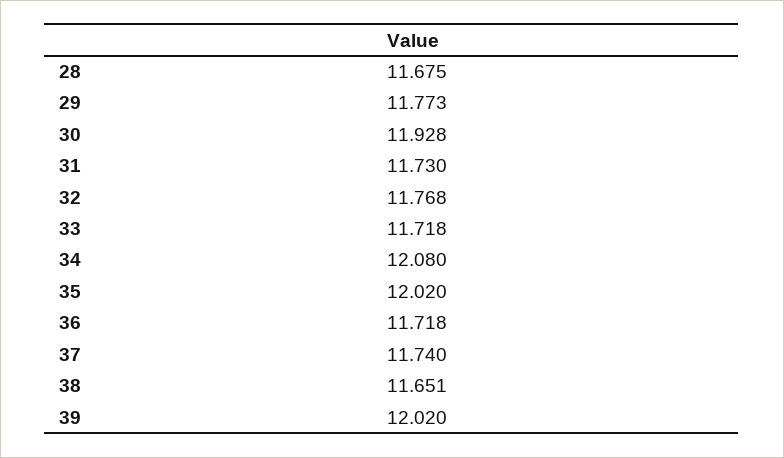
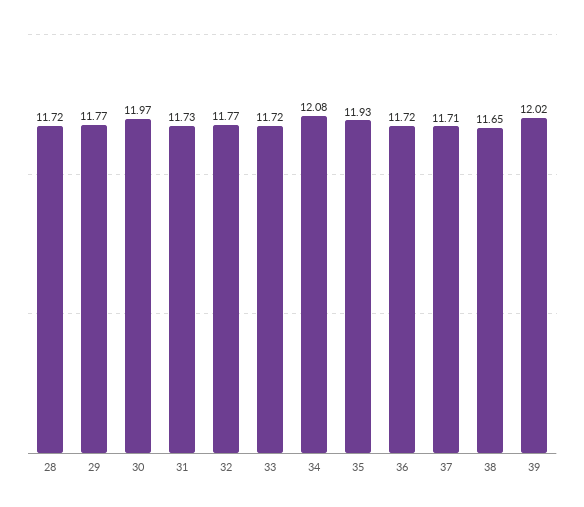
  {
-   "28": 11.675,
+   "28": 11.72,
    "29": 11.773,
-   "30": 11.928,
+   "30": 11.97,
    "31": 11.73,
    "32": 11.768,
    "33": 11.718,
    "34": 12.08,
-   "35": 12.02,
+   "35": 11.93,
    "36": 11.718,
-   "37": 11.74,
+   "37": 11.71,
    "38": 11.651,
    "39": 12.02
  }

